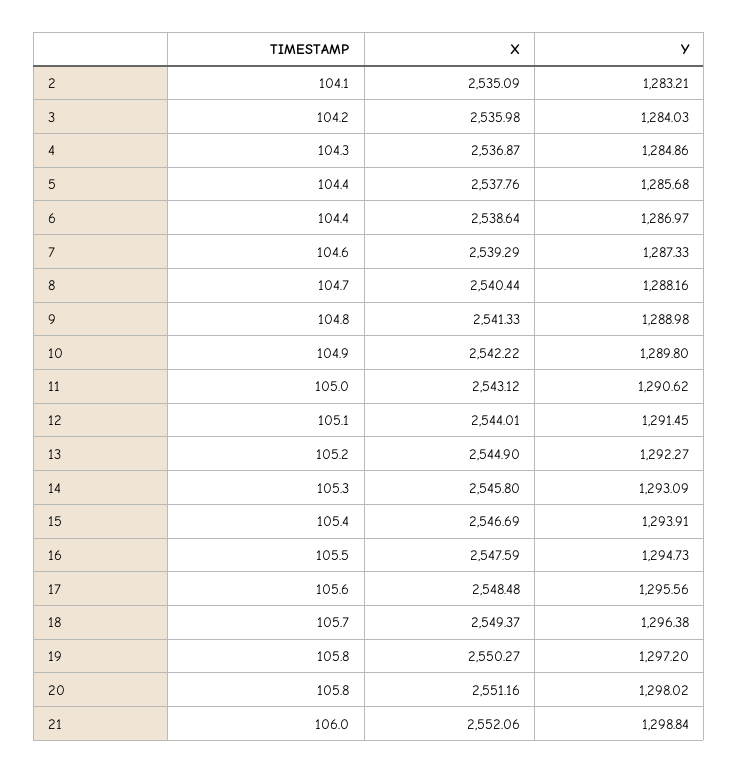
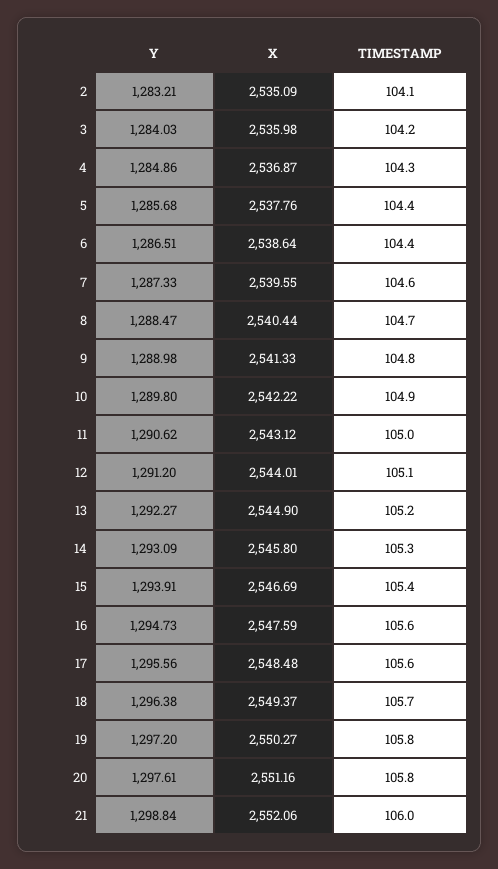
  {
    "TIMESTAMP": {
      "2": 104.1,
      "3": 104.2,
      "4": 104.3,
      "5": 104.4,
      "6": 104.4,
      "7": 104.6,
      "8": 104.7,
      "9": 104.8,
      "10": 104.9,
      "11": 105,
      "12": 105.1,
      "13": 105.2,
      "14": 105.3,
      "15": 105.4,
-     "16": 105.5,
+     "16": 105.6,
      "17": 105.6,
      "18": 105.7,
      "19": 105.8,
      "20": 105.8,
      "21": 106
    },
    "X": {
      "2": 2535.09,
      "3": 2535.98,
      "4": 2536.87,
      "5": 2537.76,
      "6": 2538.64,
-     "7": 2539.29,
+     "7": 2539.55,
      "8": 2540.44,
      "9": 2541.33,
      "10": 2542.22,
      "11": 2543.12,
      "12": 2544.01,
      "13": 2544.9,
      "14": 2545.8,
      "15": 2546.69,
      "16": 2547.59,
      "17": 2548.48,
      "18": 2549.37,
      "19": 2550.27,
      "20": 2551.16,
      "21": 2552.06
    },
    "Y": {
      "2": 1283.21,
      "3": 1284.03,
      "4": 1284.86,
      "5": 1285.68,
-     "6": 1286.97,
+     "6": 1286.51,
      "7": 1287.33,
-     "8": 1288.16,
+     "8": 1288.47,
      "9": 1288.98,
      "10": 1289.8,
      "11": 1290.62,
-     "12": 1291.45,
+     "12": 1291.2,
      "13": 1292.27,
      "14": 1293.09,
      "15": 1293.91,
      "16": 1294.73,
      "17": 1295.56,
      "18": 1296.38,
      "19": 1297.2,
-     "20": 1298.02,
+     "20": 1297.61,
      "21": 1298.84
    }
  }

